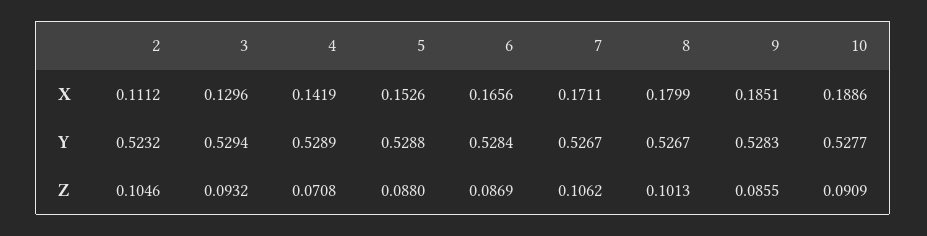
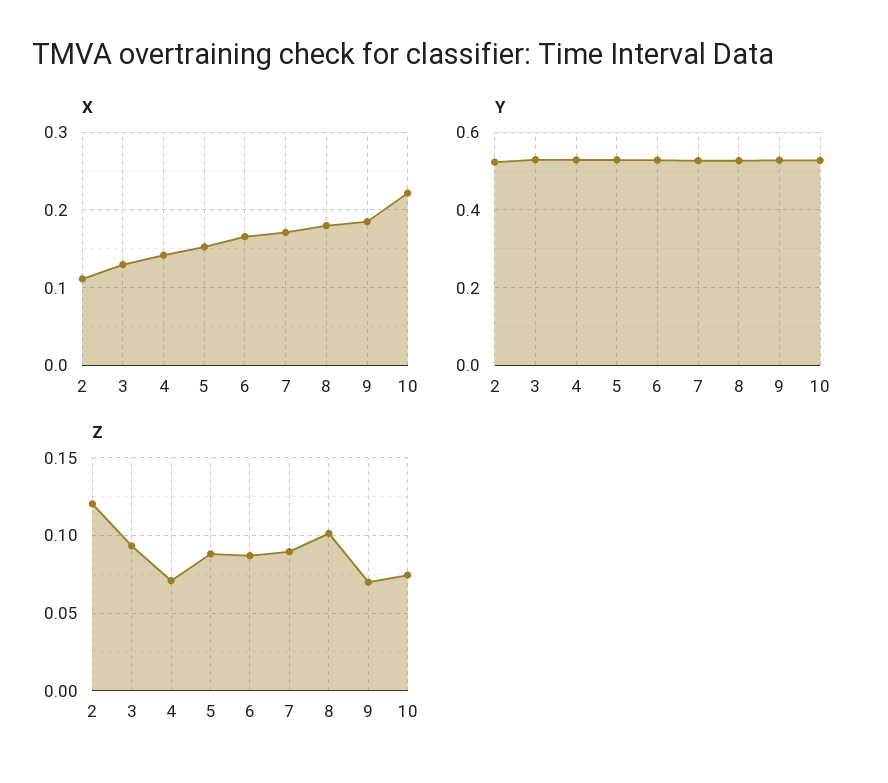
  {
    "X": {
      "2": 0.1112,
      "3": 0.1296,
      "4": 0.1419,
      "5": 0.1526,
      "6": 0.1656,
      "7": 0.1711,
      "8": 0.1799,
      "9": 0.1851,
-     "10": 0.1886
+     "10": 0.22
    },
    "Y": {
      "2": 0.5232,
      "3": 0.5294,
      "4": 0.5289,
      "5": 0.5288,
      "6": 0.5284,
      "7": 0.5267,
      "8": 0.5267,
      "9": 0.5283,
      "10": 0.5277
    },
    "Z": {
-     "2": 0.1046,
+     "2": 0.12,
      "3": 0.0932,
      "4": 0.0708,
      "5": 0.088,
      "6": 0.0869,
-     "7": 0.1062,
+     "7": 0.09,
      "8": 0.1013,
-     "9": 0.0855,
+     "9": 0.07,
-     "10": 0.0909
+     "10": 0.075
    }
  }

